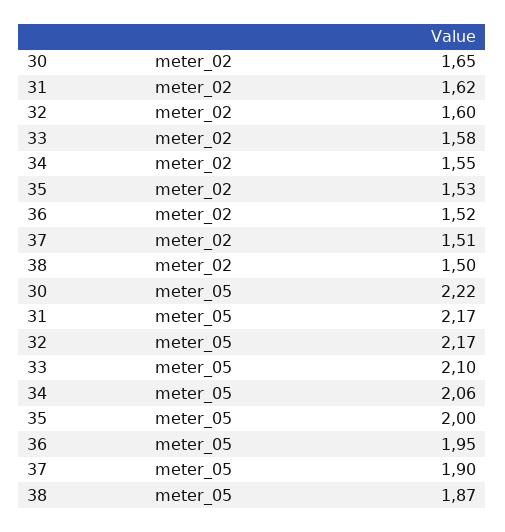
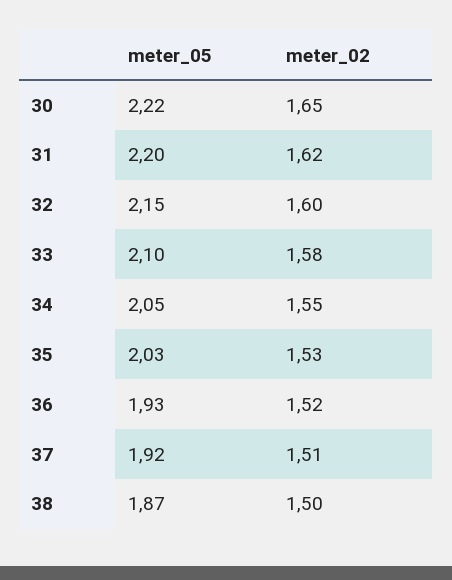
  {
    "30": {
      "meter_02": 1.65,
      "meter_05": 2.22
    },
    "31": {
      "meter_02": 1.62,
-     "meter_05": 2.17
+     "meter_05": 2.2
    },
    "32": {
      "meter_02": 1.6,
-     "meter_05": 2.17
+     "meter_05": 2.15
    },
    "33": {
      "meter_02": 1.58,
      "meter_05": 2.1
    },
    "34": {
      "meter_02": 1.55,
-     "meter_05": 2.06
+     "meter_05": 2.05
    },
    "35": {
      "meter_02": 1.53,
-     "meter_05": 2
+     "meter_05": 2.03
    },
    "36": {
      "meter_02": 1.52,
-     "meter_05": 1.95
+     "meter_05": 1.93
    },
    "37": {
      "meter_02": 1.51,
-     "meter_05": 1.9
+     "meter_05": 1.92
    },
    "38": {
      "meter_02": 1.5,
      "meter_05": 1.87
    }
  }

